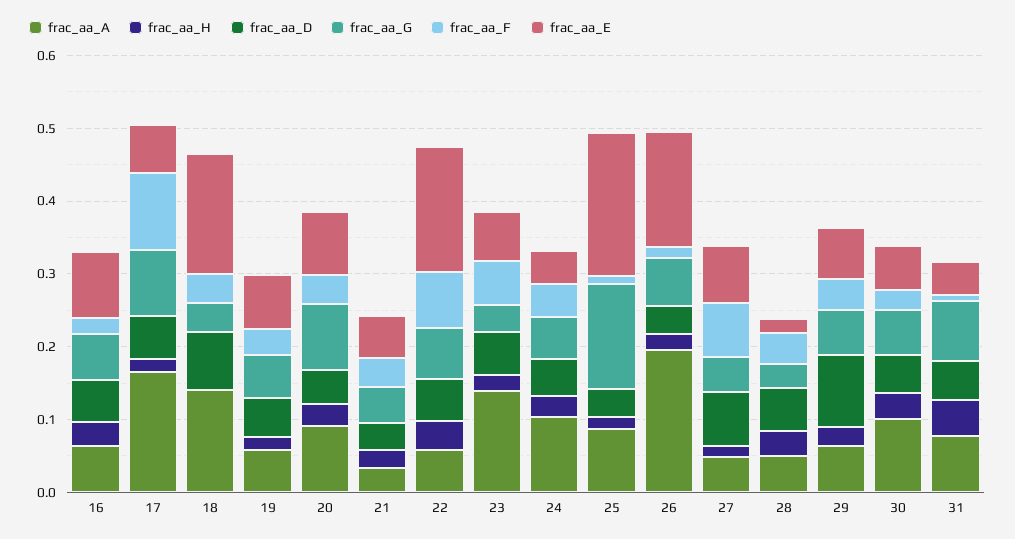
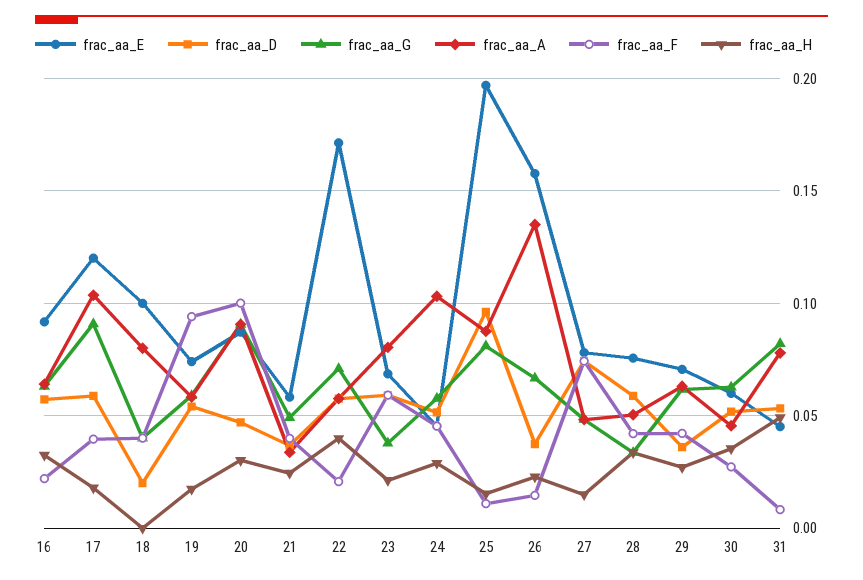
  {
    "frac_aa_A": {
      "16": 0.065,
-     "17": 0.16,
+     "17": 0.105,
-     "18": 0.14,
+     "18": 0.08,
      "19": 0.06,
      "20": 0.09,
      "21": 0.035,
      "22": 0.06,
-     "23": 0.14,
+     "23": 0.08,
      "24": 0.105,
      "25": 0.09,
-     "26": 0.2,
+     "26": 0.135,
      "27": 0.05,
      "28": 0.05,
      "29": 0.065,
-     "30": 0.1,
+     "30": 0.045,
      "31": 0.08
    },
    "frac_aa_H": {
      "16": 0.035,
      "17": 0.02,
      "18": 0,
      "19": 0.015,
      "20": 0.03,
      "21": 0.025,
      "22": 0.04,
      "23": 0.02,
      "24": 0.03,
      "25": 0.015,
      "26": 0.025,
      "27": 0.015,
      "28": 0.035,
      "29": 0.025,
      "30": 0.035,
      "31": 0.05
    },
    "frac_aa_D": {
      "16": 0.055,
      "17": 0.06,
-     "18": 0.08,
+     "18": 0.02,
      "19": 0.055,
      "20": 0.045,
      "21": 0.035,
      "22": 0.06,
      "23": 0.06,
      "24": 0.05,
-     "25": 0.04,
+     "25": 0.095,
      "26": 0.035,
      "27": 0.075,
      "28": 0.06,
-     "29": 0.1,
+     "29": 0.035,
      "30": 0.05,
      "31": 0.055
    },
    "frac_aa_G": {
      "16": 0.065,
      "17": 0.09,
      "18": 0.04,
      "19": 0.06,
      "20": 0.09,
      "21": 0.05,
      "22": 0.07,
      "23": 0.04,
      "24": 0.06,
-     "25": 0.14,
+     "25": 0.08,
      "26": 0.065,
      "27": 0.05,
      "28": 0.035,
      "29": 0.06,
      "30": 0.065,
      "31": 0.08
    },
    "frac_aa_F": {
      "16": 0.02,
-     "17": 0.1,
+     "17": 0.04,
      "18": 0.04,
-     "19": 0.04,
+     "19": 0.095,
-     "20": 0.04,
+     "20": 0.1,
      "21": 0.04,
-     "22": 0.08,
+     "22": 0.02,
      "23": 0.06,
      "24": 0.045,
      "25": 0.01,
      "26": 0.015,
      "27": 0.075,
      "28": 0.04,
      "29": 0.04,
      "30": 0.025,
      "31": 0.01
    },
    "frac_aa_E": {
      "16": 0.09,
-     "17": 0.06,
+     "17": 0.12,
-     "18": 0.16,
+     "18": 0.1,
      "19": 0.075,
      "20": 0.085,
      "21": 0.06,
      "22": 0.17,
      "23": 0.07,
      "24": 0.045,
      "25": 0.195,
      "26": 0.16,
      "27": 0.08,
-     "28": 0.02,
+     "28": 0.075,
      "29": 0.07,
      "30": 0.06,
      "31": 0.045
    }
  }

